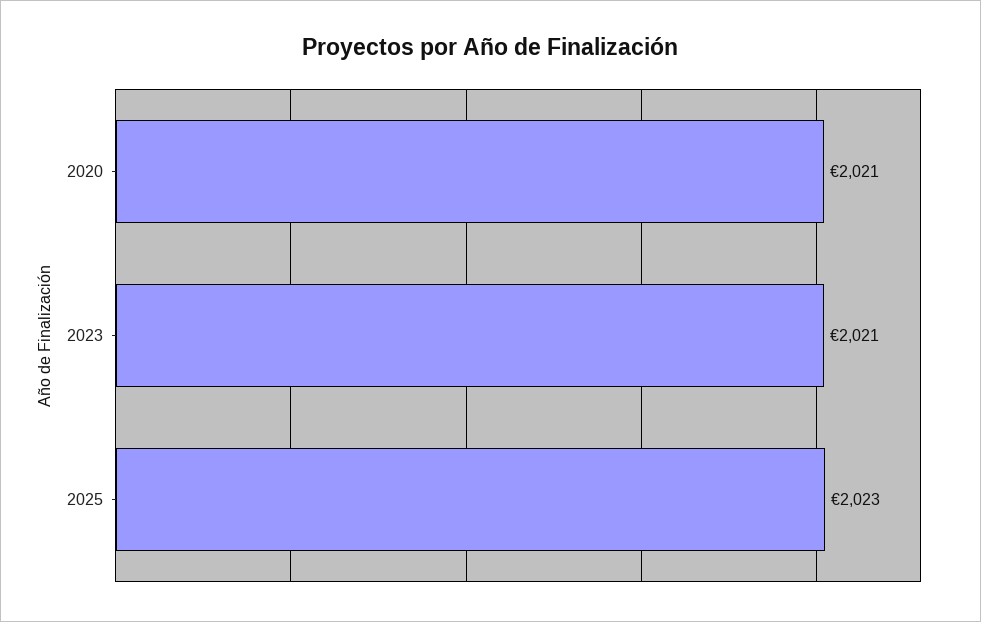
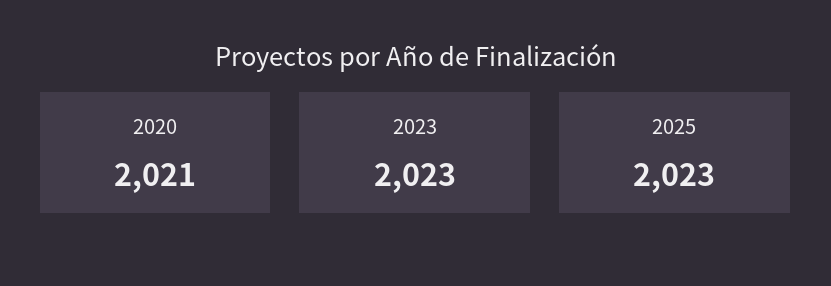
  {
    "2020": 2021,
-   "2023": 2021,
+   "2023": 2023,
    "2025": 2023
  }

